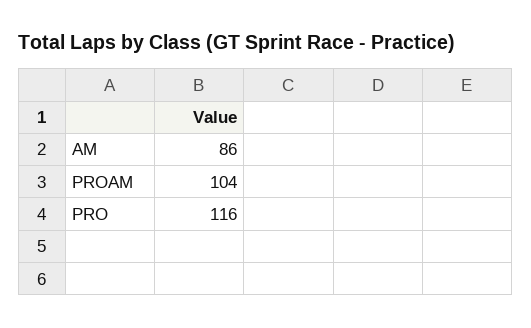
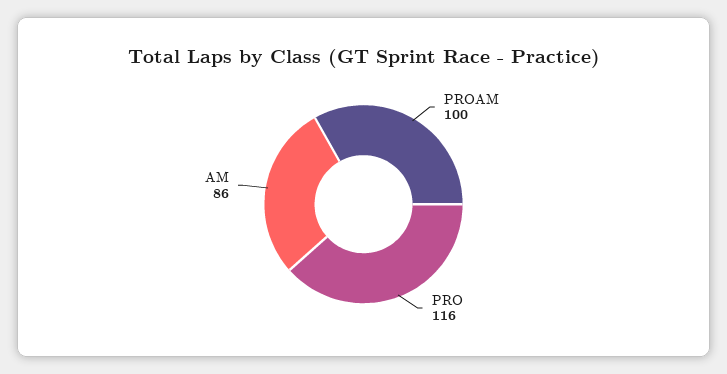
  {
    "AM": 86,
-   "PROAM": 104,
+   "PROAM": 100,
    "PRO": 116
  }

